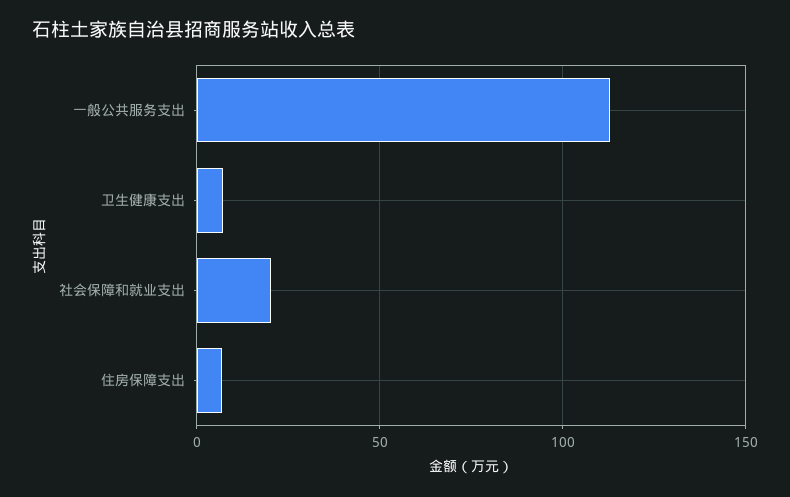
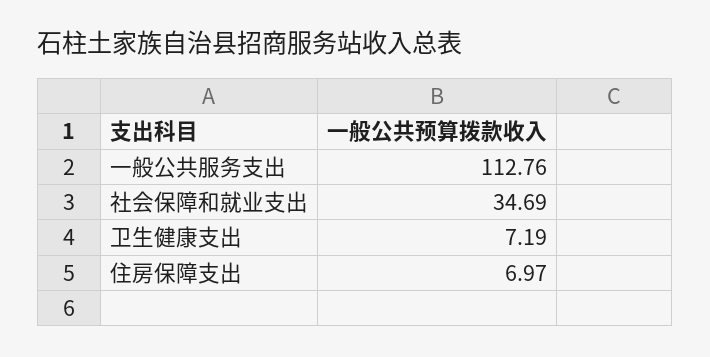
  {
    "一般公共服务支出": 112.76,
    "卫生健康支出": 7.19,
-   "社会保障和就业支出": 20,
+   "社会保障和就业支出": 34.69,
    "住房保障支出": 6.97
  }

